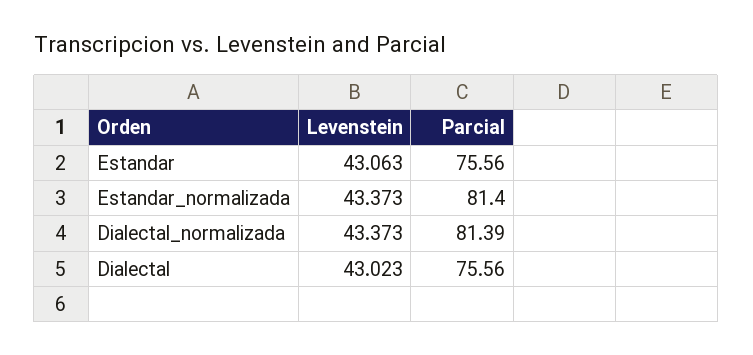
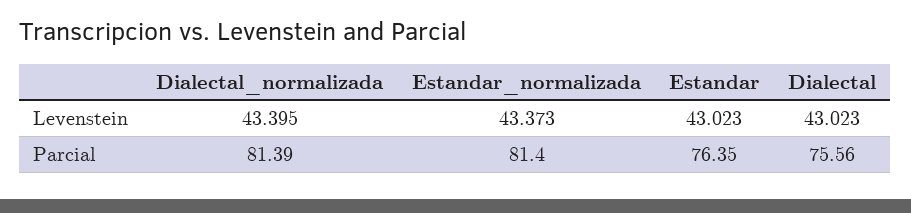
  {
    "Levenstein": {
-     "Estandar": 43.063,
+     "Estandar": 43.023,
      "Estandar_normalizada": 43.373,
-     "Dialectal_normalizada": 43.373,
+     "Dialectal_normalizada": 43.395,
      "Dialectal": 43.023
    },
    "Parcial": {
-     "Estandar": 75.56,
+     "Estandar": 76.35,
      "Estandar_normalizada": 81.4,
      "Dialectal_normalizada": 81.39,
      "Dialectal": 75.56
    }
  }

